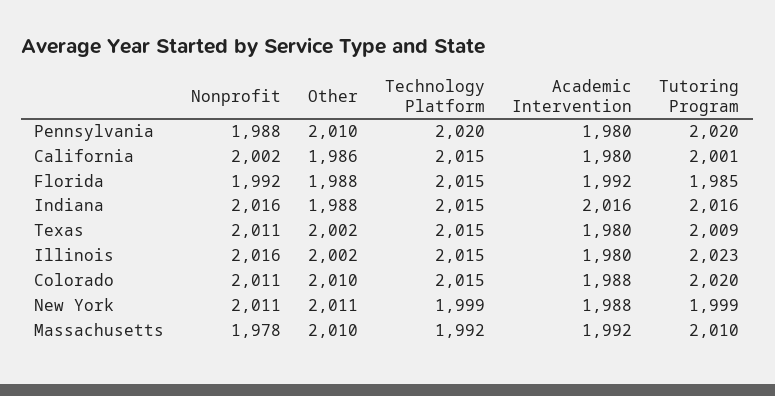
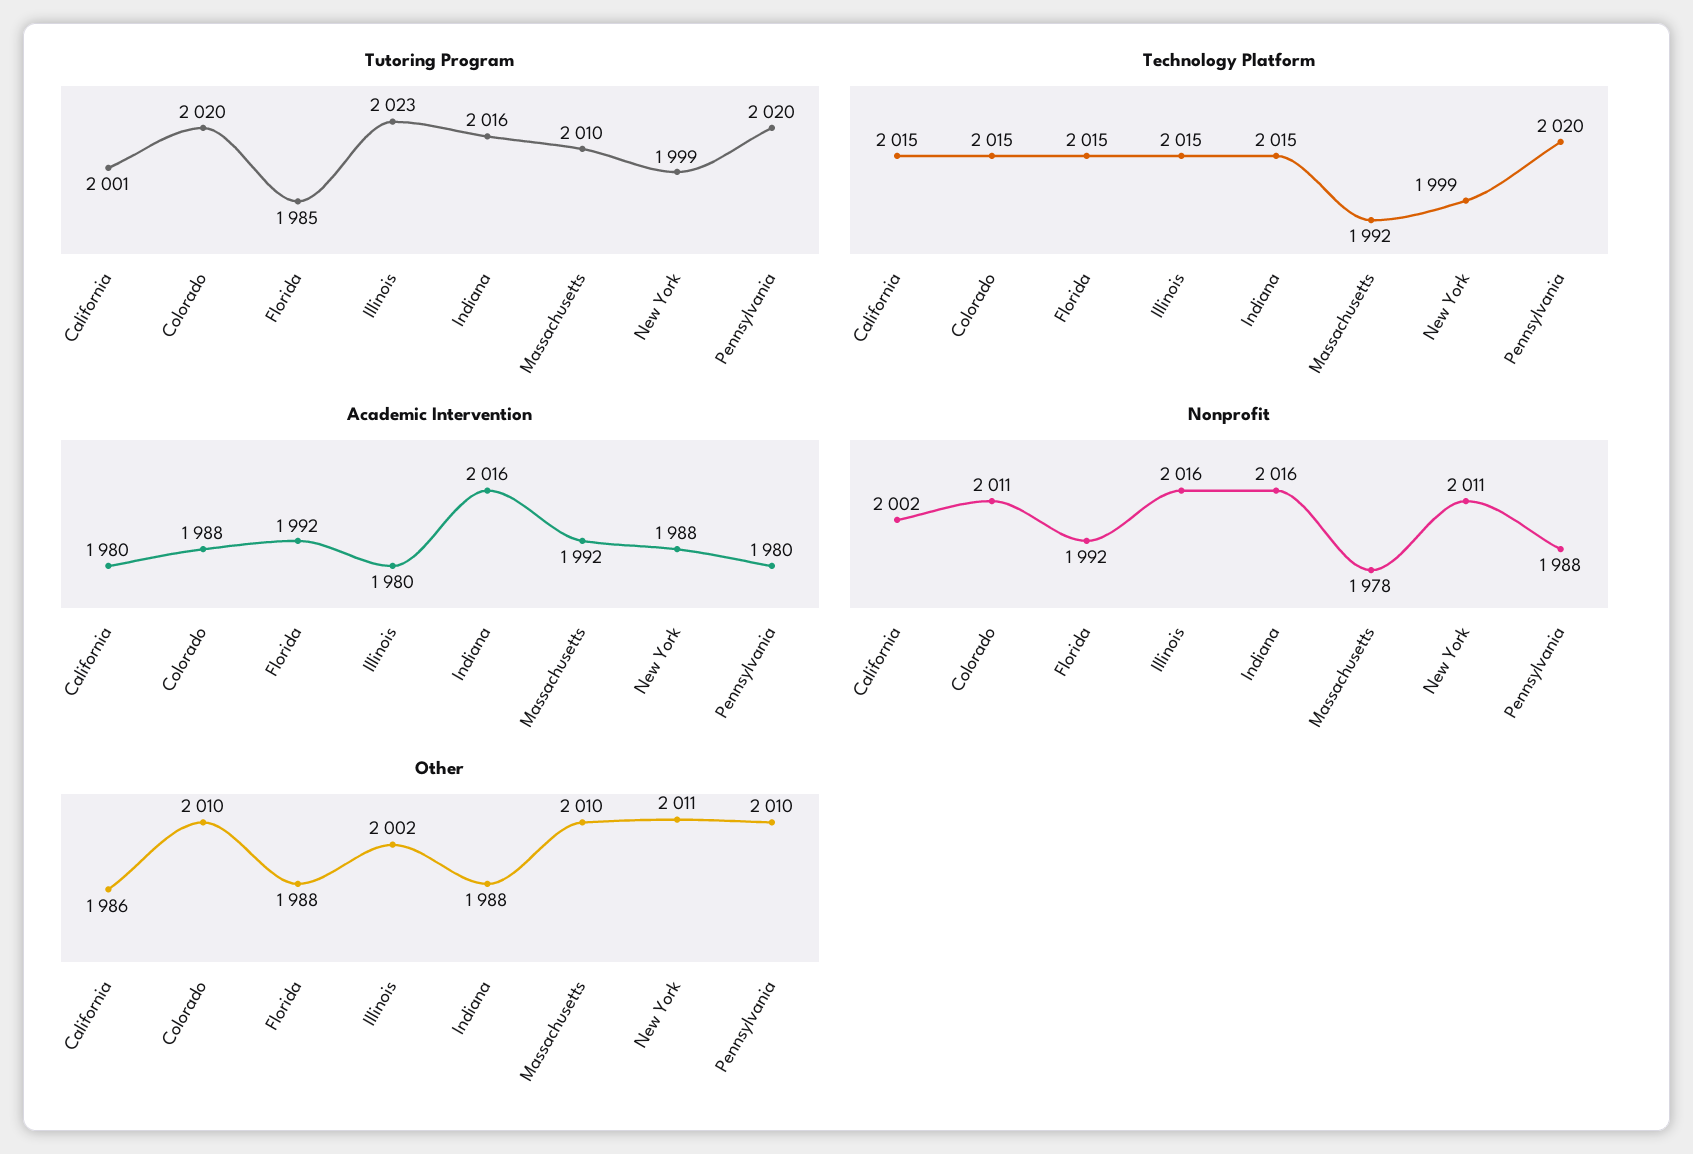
  {
    "Nonprofit": {
      "Pennsylvania": 1988,
      "California": 2002,
      "Florida": 1992,
      "Indiana": 2016,
-     "Texas": 2011,
      "Illinois": 2016,
      "Colorado": 2011,
      "New York": 2011,
      "Massachusetts": 1978
    },
    "Other": {
      "Pennsylvania": 2010,
      "California": 1986,
      "Florida": 1988,
      "Indiana": 1988,
-     "Texas": 2002,
      "Illinois": 2002,
      "Colorado": 2010,
      "New York": 2011,
      "Massachusetts": 2010
    },
    "Technology Platform": {
      "Pennsylvania": 2020,
      "California": 2015,
      "Florida": 2015,
      "Indiana": 2015,
-     "Texas": 2015,
      "Illinois": 2015,
      "Colorado": 2015,
      "New York": 1999,
      "Massachusetts": 1992
    },
    "Academic Intervention": {
      "Pennsylvania": 1980,
      "California": 1980,
      "Florida": 1992,
      "Indiana": 2016,
-     "Texas": 1980,
      "Illinois": 1980,
      "Colorado": 1988,
      "New York": 1988,
      "Massachusetts": 1992
    },
    "Tutoring Program": {
      "Pennsylvania": 2020,
      "California": 2001,
      "Florida": 1985,
      "Indiana": 2016,
-     "Texas": 2009,
      "Illinois": 2023,
      "Colorado": 2020,
      "New York": 1999,
      "Massachusetts": 2010
    }
  }

